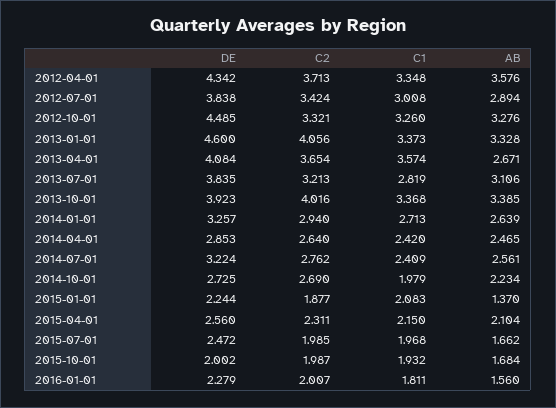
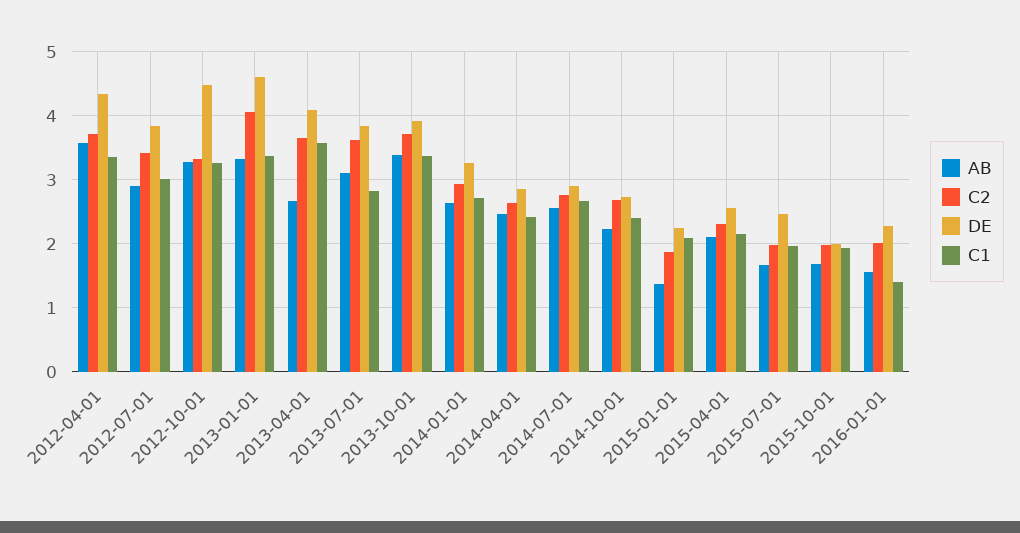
  {
    "DE": {
      "2012-04-01": 4.342,
      "2012-07-01": 3.838,
      "2012-10-01": 4.485,
      "2013-01-01": 4.6,
      "2013-04-01": 4.084,
      "2013-07-01": 3.835,
      "2013-10-01": 3.923,
      "2014-01-01": 3.257,
      "2014-04-01": 2.853,
-     "2014-07-01": 3.224,
+     "2014-07-01": 2.9,
      "2014-10-01": 2.725,
      "2015-01-01": 2.244,
      "2015-04-01": 2.56,
      "2015-07-01": 2.472,
      "2015-10-01": 2.002,
      "2016-01-01": 2.279
    },
    "C2": {
      "2012-04-01": 3.713,
      "2012-07-01": 3.424,
      "2012-10-01": 3.321,
      "2013-01-01": 4.056,
      "2013-04-01": 3.654,
-     "2013-07-01": 3.213,
+     "2013-07-01": 3.6,
-     "2013-10-01": 4.016,
+     "2013-10-01": 3.7,
      "2014-01-01": 2.94,
      "2014-04-01": 2.64,
      "2014-07-01": 2.762,
      "2014-10-01": 2.69,
      "2015-01-01": 1.877,
      "2015-04-01": 2.311,
      "2015-07-01": 1.985,
      "2015-10-01": 1.987,
      "2016-01-01": 2.007
    },
    "C1": {
      "2012-04-01": 3.348,
      "2012-07-01": 3.008,
      "2012-10-01": 3.26,
      "2013-01-01": 3.373,
      "2013-04-01": 3.574,
      "2013-07-01": 2.819,
      "2013-10-01": 3.368,
      "2014-01-01": 2.713,
      "2014-04-01": 2.42,
-     "2014-07-01": 2.409,
+     "2014-07-01": 2.7,
-     "2014-10-01": 1.979,
+     "2014-10-01": 2.4,
      "2015-01-01": 2.083,
      "2015-04-01": 2.15,
      "2015-07-01": 1.968,
      "2015-10-01": 1.932,
-     "2016-01-01": 1.811
+     "2016-01-01": 1.4
    },
    "AB": {
      "2012-04-01": 3.576,
      "2012-07-01": 2.894,
      "2012-10-01": 3.276,
      "2013-01-01": 3.328,
      "2013-04-01": 2.671,
      "2013-07-01": 3.106,
      "2013-10-01": 3.385,
      "2014-01-01": 2.639,
      "2014-04-01": 2.465,
      "2014-07-01": 2.561,
      "2014-10-01": 2.234,
      "2015-01-01": 1.37,
      "2015-04-01": 2.104,
      "2015-07-01": 1.662,
      "2015-10-01": 1.684,
      "2016-01-01": 1.56
    }
  }

